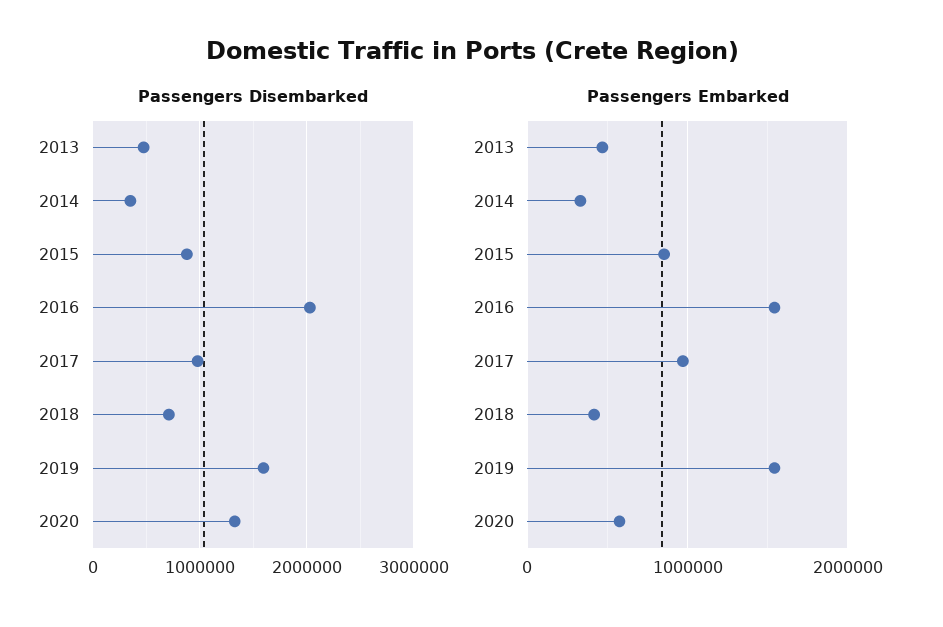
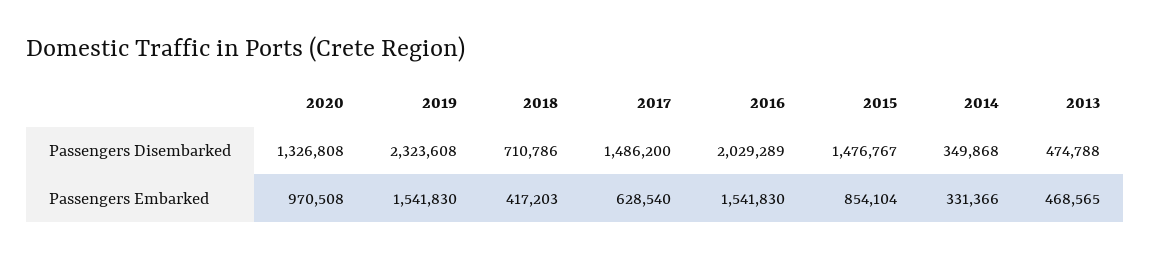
  {
    "Passengers Disembarked": {
      "2013": 474788,
      "2014": 349868,
-     "2015": 900000,
+     "2015": 1476767,
      "2016": 2029289,
-     "2017": 1000000,
+     "2017": 1486200,
      "2018": 710786,
-     "2019": 1600000,
+     "2019": 2323608,
      "2020": 1326808
    },
    "Passengers Embarked": {
      "2013": 468565,
      "2014": 331366,
      "2015": 854104,
      "2016": 1541830,
-     "2017": 1000000,
+     "2017": 628540,
      "2018": 417203,
      "2019": 1541830,
-     "2020": 600000
+     "2020": 970508
    }
  }

